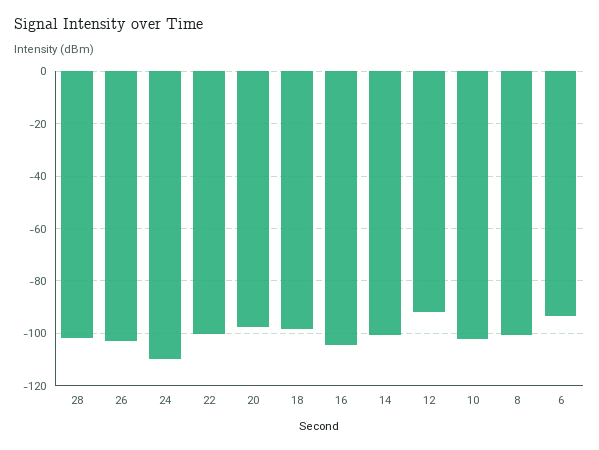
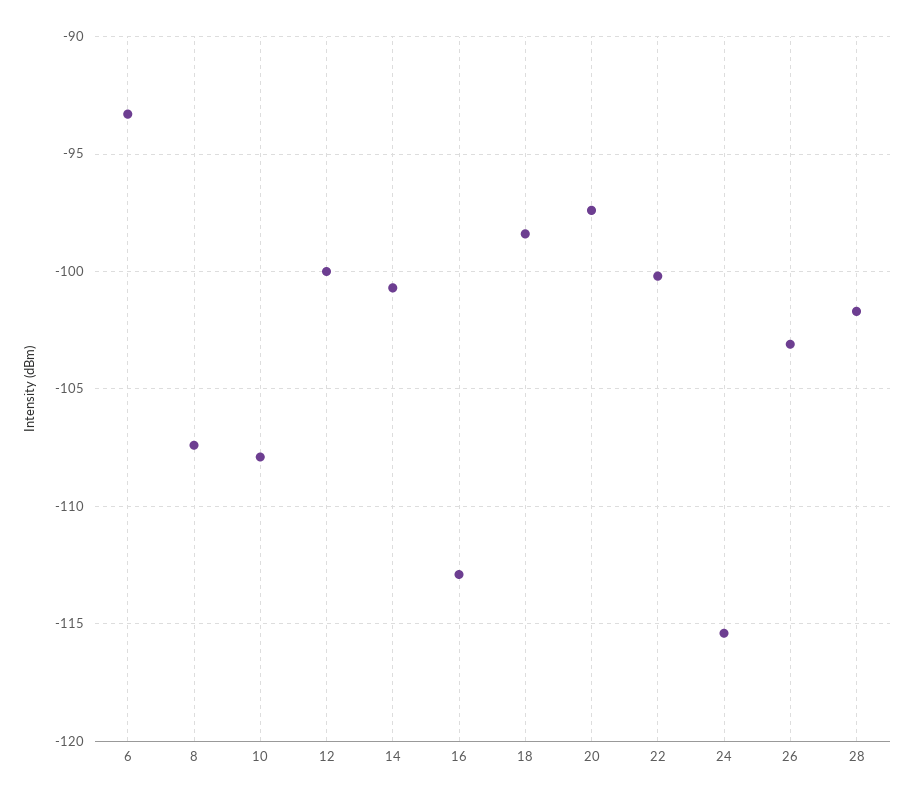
  {
    "28": -101.5,
    "26": -103,
-   "24": -110,
+   "24": -115.5,
    "22": -100,
    "20": -97.5,
    "18": -98.5,
-   "16": -105,
+   "16": -113,
    "14": -100.5,
-   "12": -92.5,
+   "12": -100,
-   "10": -102.5,
+   "10": -108,
-   "8": -100,
+   "8": -107.5,
    "6": -93.5
  }

